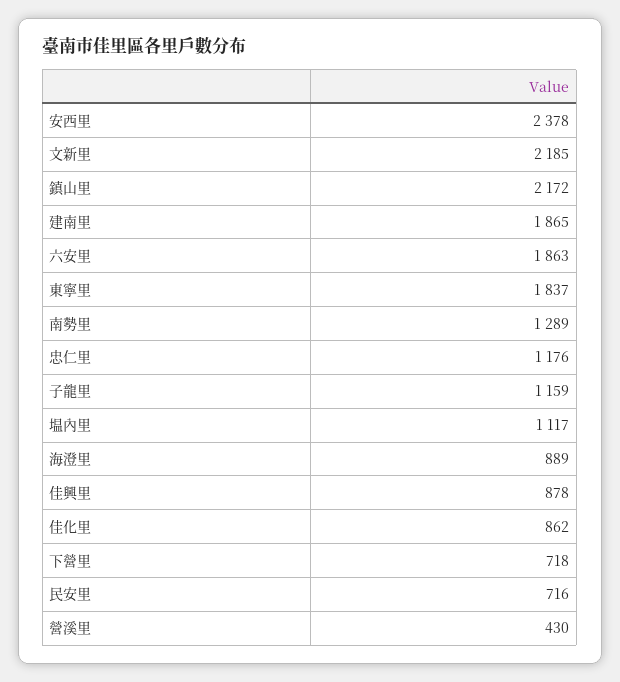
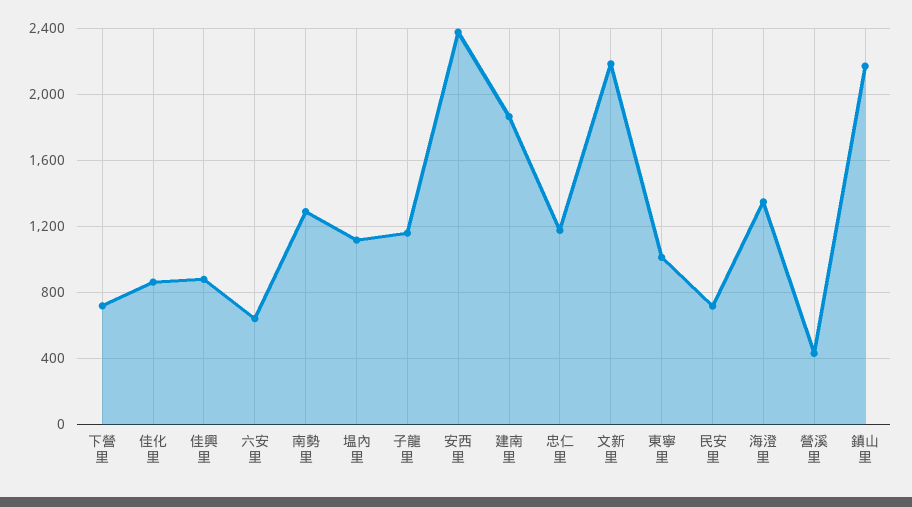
  {
    "安西里": 2378,
    "文新里": 2185,
    "鎮山里": 2172,
    "建南里": 1865,
-   "六安里": 1863,
+   "六安里": 650,
-   "東寧里": 1837,
+   "東寧里": 1000,
    "南勢里": 1289,
    "忠仁里": 1176,
    "子龍里": 1159,
    "塭內里": 1117,
-   "海澄里": 889,
+   "海澄里": 1350,
    "佳興里": 878,
    "佳化里": 862,
    "下營里": 718,
    "民安里": 716,
    "營溪里": 430
  }

